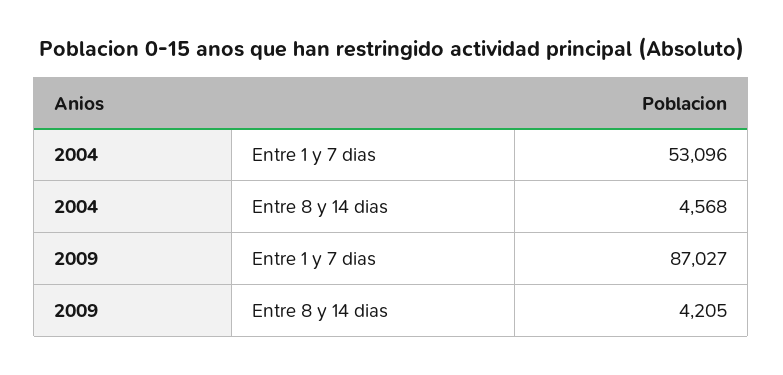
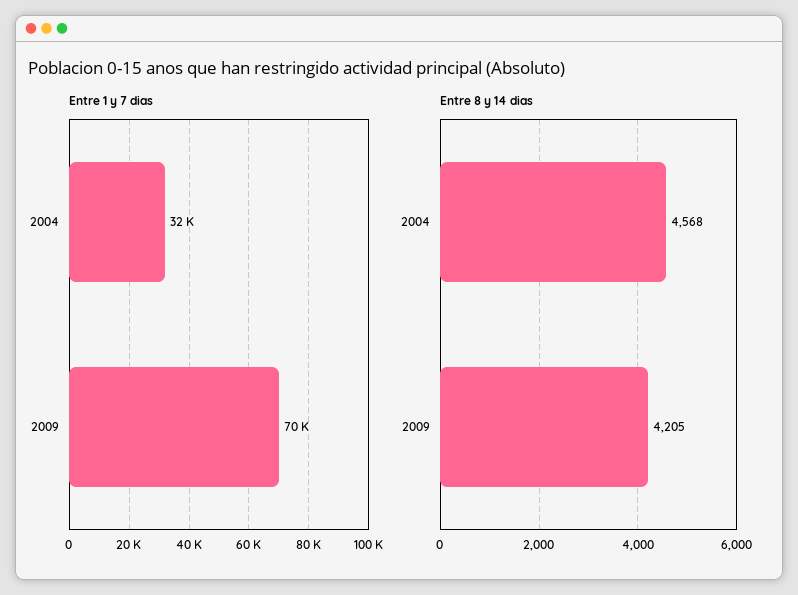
  {
    "Entre 1 y 7 dias": {
-     "2004": 53096,
+     "2004": 32000,
-     "2009": 87027
+     "2009": 70000
    },
    "Entre 8 y 14 dias": {
      "2004": 4568,
      "2009": 4205
    }
  }

